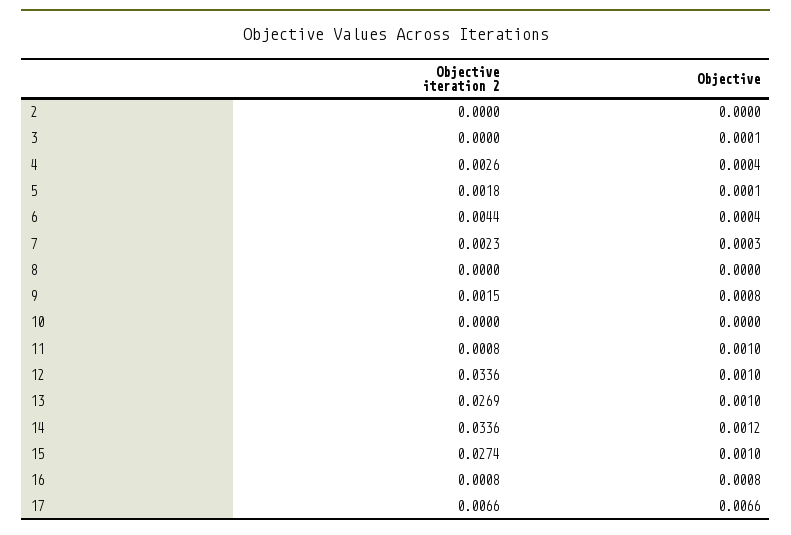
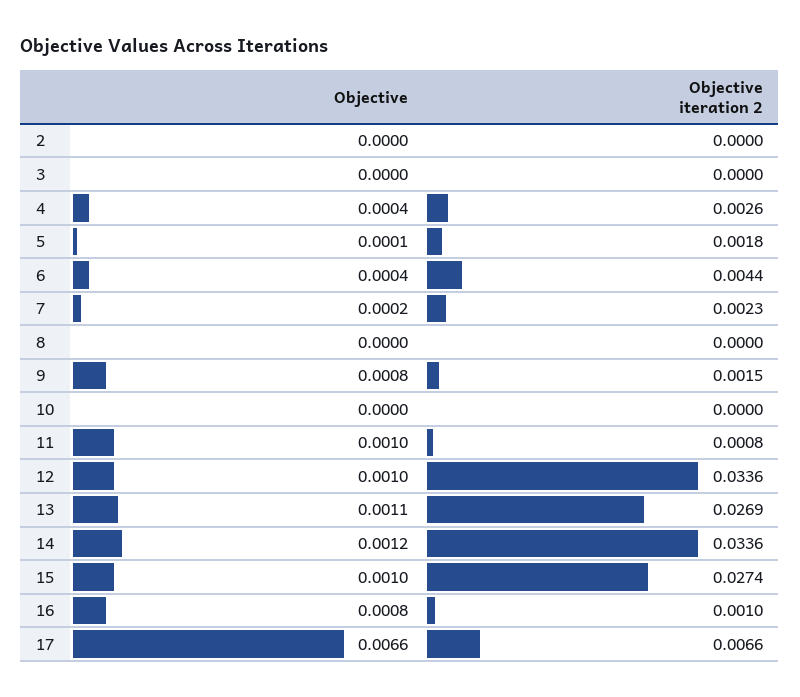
  {
    "Objective iteration 2": {
      "2": 0,
      "3": 0,
      "4": 0.0026,
      "5": 0.0018,
      "6": 0.0044,
      "7": 0.0023,
      "8": 0,
      "9": 0.0015,
      "10": 0,
      "11": 0.0008,
      "12": 0.0336,
      "13": 0.0269,
      "14": 0.0336,
      "15": 0.0274,
-     "16": 0.0008,
+     "16": 0.001,
      "17": 0.0066
    },
    "Objective": {
      "2": 0,
-     "3": 0.0001,
+     "3": 0,
      "4": 0.0004,
      "5": 0.0001,
      "6": 0.0004,
-     "7": 0.0003,
+     "7": 0.0002,
      "8": 0,
      "9": 0.0008,
      "10": 0,
      "11": 0.001,
      "12": 0.001,
-     "13": 0.001,
+     "13": 0.0011,
      "14": 0.0012,
      "15": 0.001,
      "16": 0.0008,
      "17": 0.0066
    }
  }

